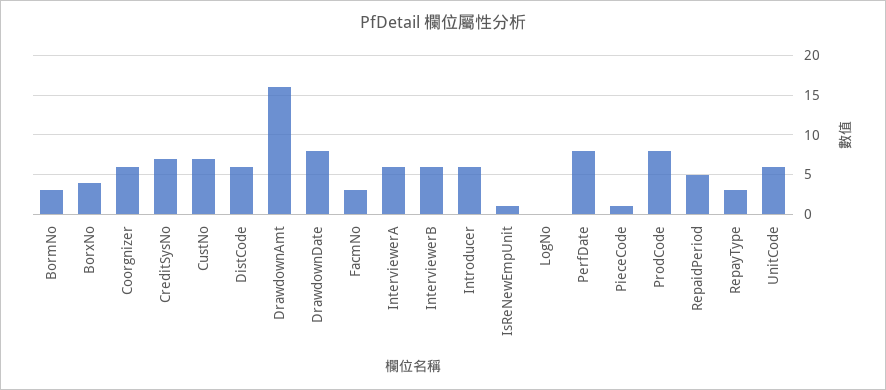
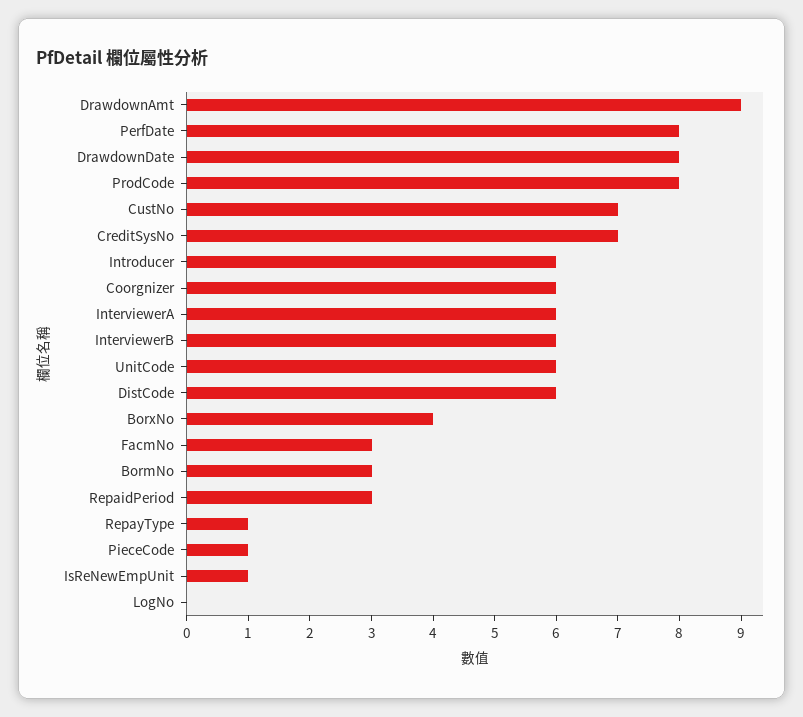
  {
    "BormNo": 3,
    "BorxNo": 4,
    "Coorgnizer": 6,
    "CreditSysNo": 7,
    "CustNo": 7,
    "DistCode": 6,
-   "DrawdownAmt": 16,
+   "DrawdownAmt": 9,
    "DrawdownDate": 8,
    "FacmNo": 3,
    "InterviewerA": 6,
    "InterviewerB": 6,
    "Introducer": 6,
    "IsReNewEmpUnit": 1,
    "LogNo": 0,
    "PerfDate": 8,
    "PieceCode": 1,
    "ProdCode": 8,
-   "RepaidPeriod": 5,
+   "RepaidPeriod": 3,
-   "RepayType": 3,
+   "RepayType": 1,
    "UnitCode": 6
  }

